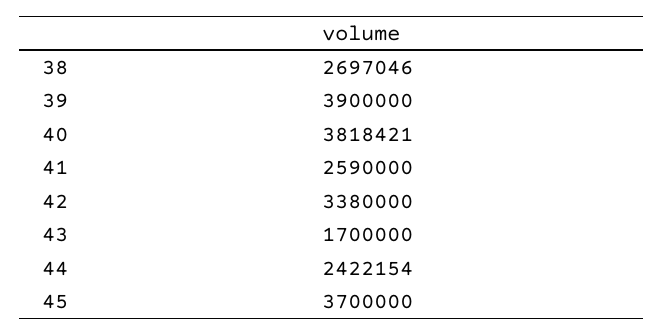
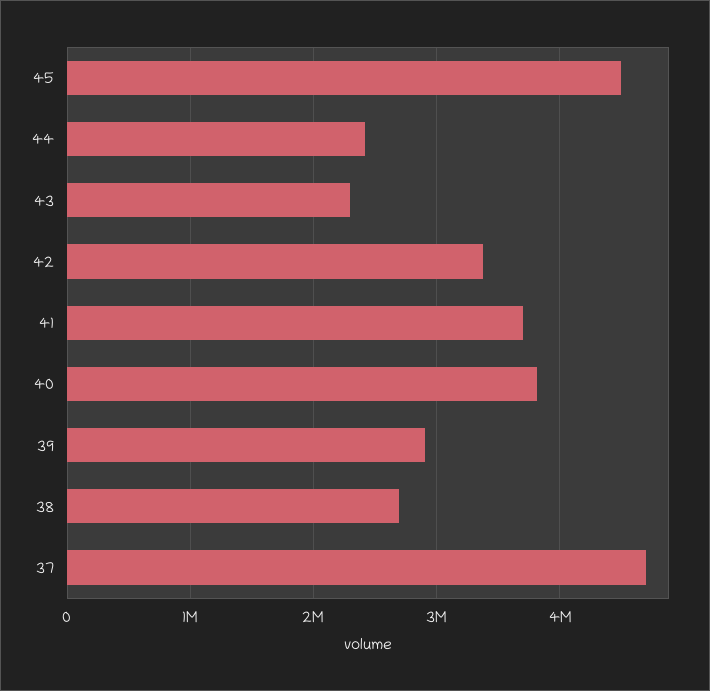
  {
    "38": 2697046,
-   "39": 3900000,
+   "39": 2900000,
    "40": 3818421,
-   "41": 2590000,
+   "41": 3700000,
    "42": 3380000,
-   "43": 1700000,
+   "43": 2300000,
    "44": 2422154,
-   "45": 3700000
+   "45": 4500000,
+   "37": 4700000
  }

